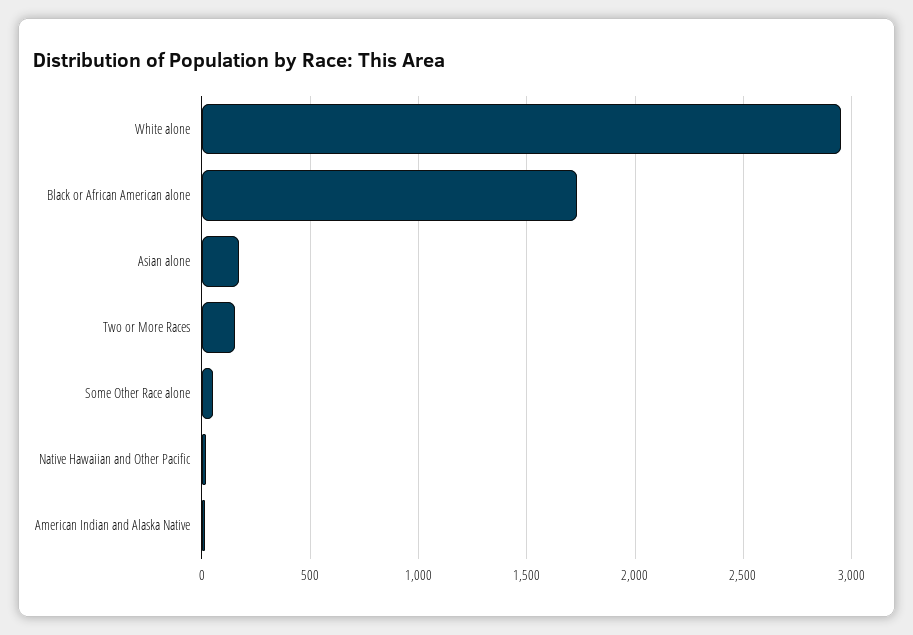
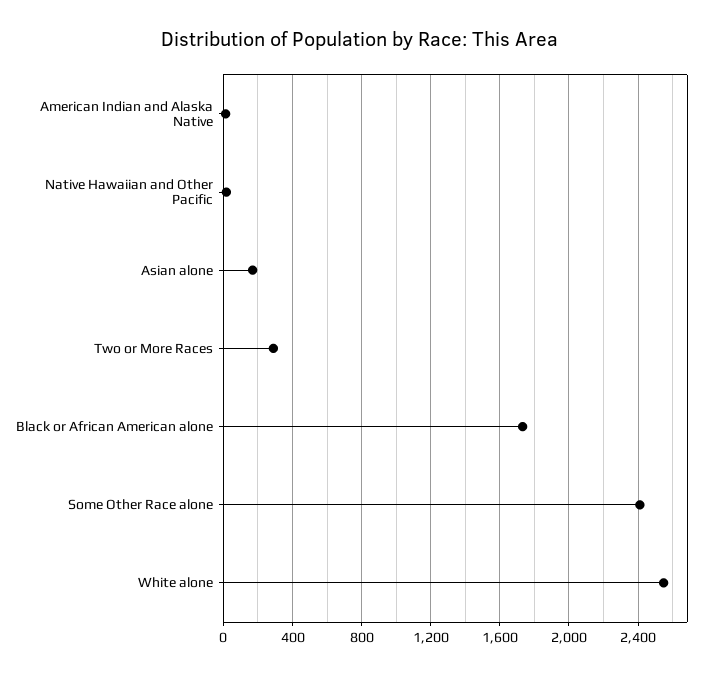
  {
-   "White alone": 2950,
+   "White alone": 2550,
    "Black or African American alone": 1750,
    "Asian alone": 150,
-   "Two or More Races": 150,
+   "Two or More Races": 300,
-   "Some Other Race alone": 50,
+   "Some Other Race alone": 2400,
    "Native Hawaiian and Other Pacific": 0,
    "American Indian and Alaska Native": 0
  }

